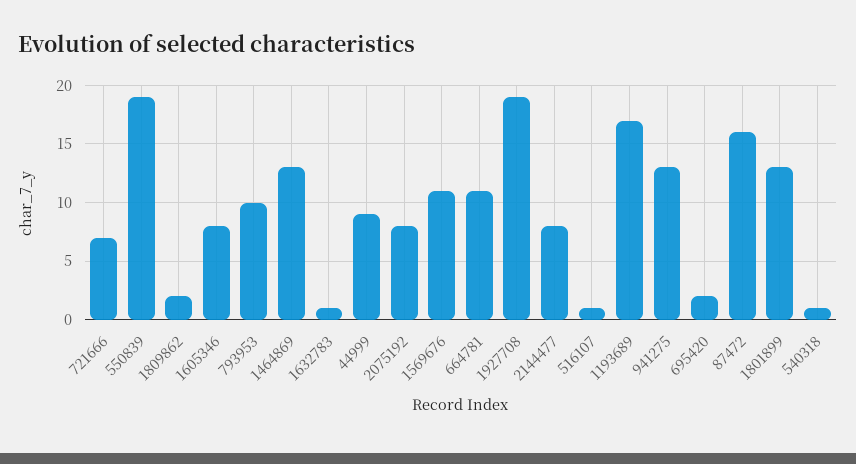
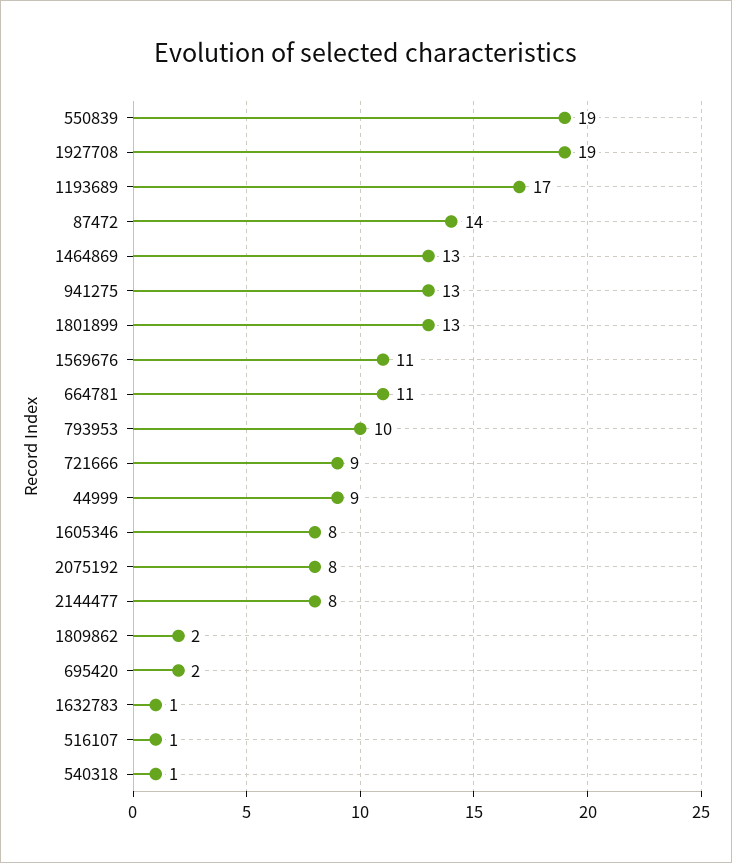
  {
-   "721666": 7,
+   "721666": 9,
    "550839": 19,
    "1809862": 2,
    "1605346": 8,
    "793953": 10,
    "1464869": 13,
    "1632783": 1,
    "44999": 9,
    "2075192": 8,
    "1569676": 11,
    "664781": 11,
    "1927708": 19,
    "2144477": 8,
    "516107": 1,
    "1193689": 17,
    "941275": 13,
    "695420": 2,
-   "87472": 16,
+   "87472": 14,
    "1801899": 13,
    "540318": 1
  }

